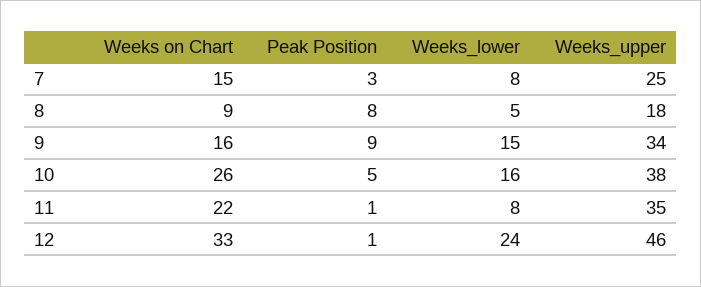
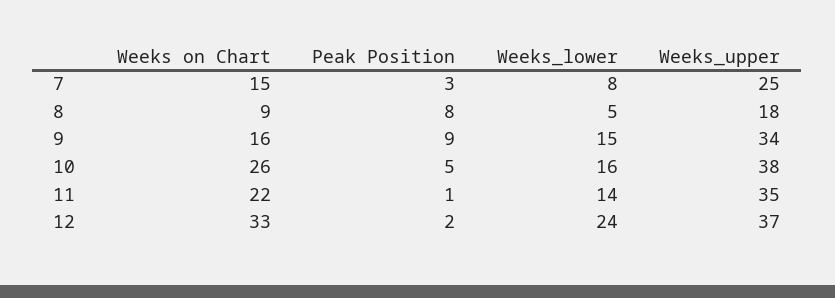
  {
    "Weeks on Chart": {
      "7": 15,
      "8": 9,
      "9": 16,
      "10": 26,
      "11": 22,
      "12": 33
    },
    "Peak Position": {
      "7": 3,
      "8": 8,
      "9": 9,
      "10": 5,
      "11": 1,
-     "12": 1
+     "12": 2
    },
    "Weeks_lower": {
      "7": 8,
      "8": 5,
      "9": 15,
      "10": 16,
-     "11": 8,
+     "11": 14,
      "12": 24
    },
    "Weeks_upper": {
      "7": 25,
      "8": 18,
      "9": 34,
      "10": 38,
      "11": 35,
-     "12": 46
+     "12": 37
    }
  }

